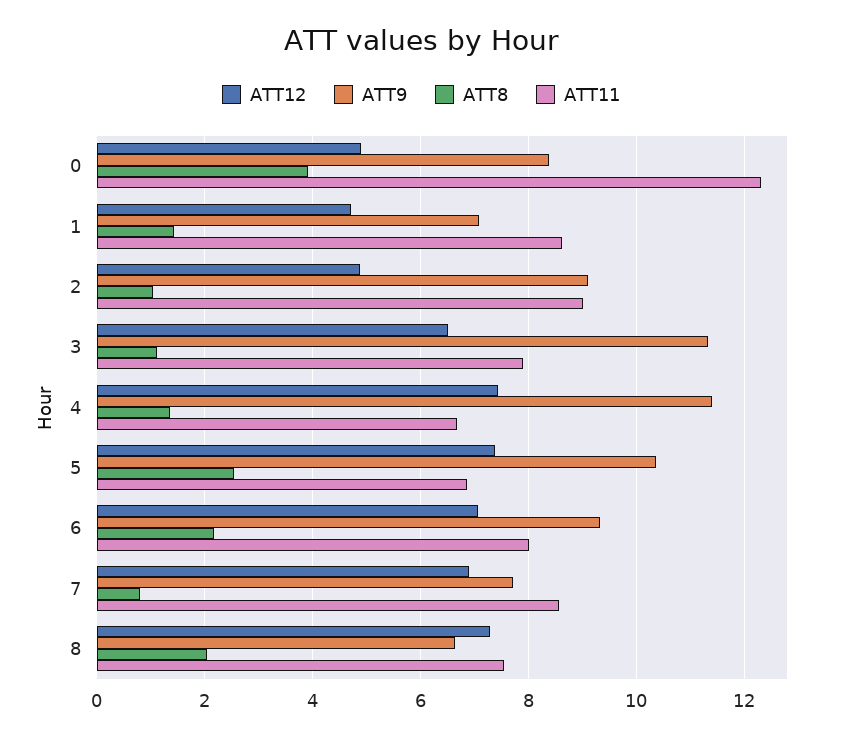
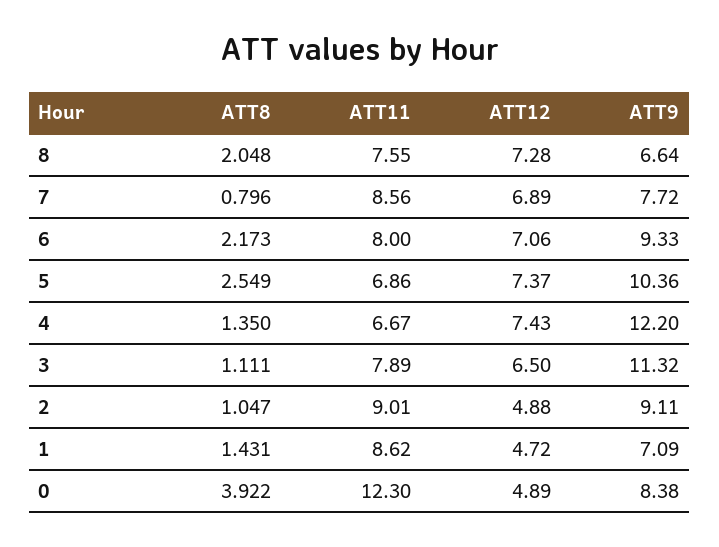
  {
    "ATT12": {
      "0": 4.89,
      "1": 4.72,
      "2": 4.88,
      "3": 6.5,
      "4": 7.43,
      "5": 7.37,
      "6": 7.06,
      "7": 6.89,
      "8": 7.28
    },
    "ATT9": {
      "0": 8.38,
      "1": 7.09,
      "2": 9.11,
      "3": 11.32,
-     "4": 11.4,
+     "4": 12.2,
      "5": 10.36,
      "6": 9.33,
      "7": 7.72,
      "8": 6.64
    },
    "ATT8": {
      "0": 3.922,
      "1": 1.431,
      "2": 1.047,
      "3": 1.111,
      "4": 1.35,
      "5": 2.549,
      "6": 2.173,
      "7": 0.796,
      "8": 2.048
    },
    "ATT11": {
      "0": 12.3,
      "1": 8.62,
      "2": 9.01,
      "3": 7.89,
      "4": 6.67,
      "5": 6.86,
      "6": 8,
      "7": 8.56,
      "8": 7.55
    }
  }

